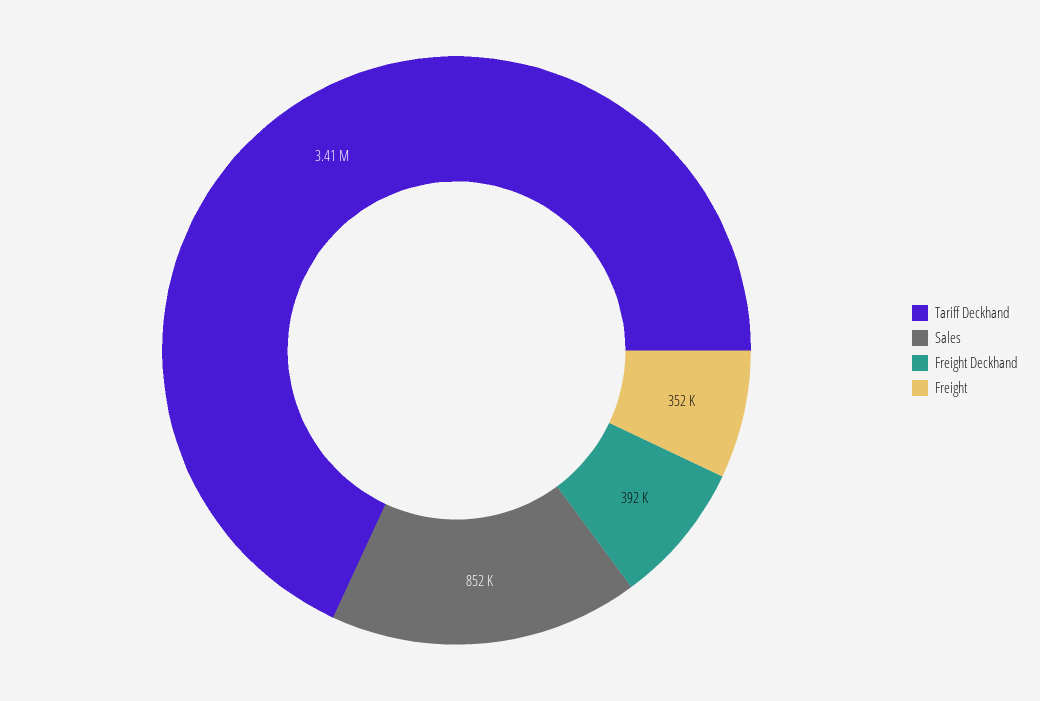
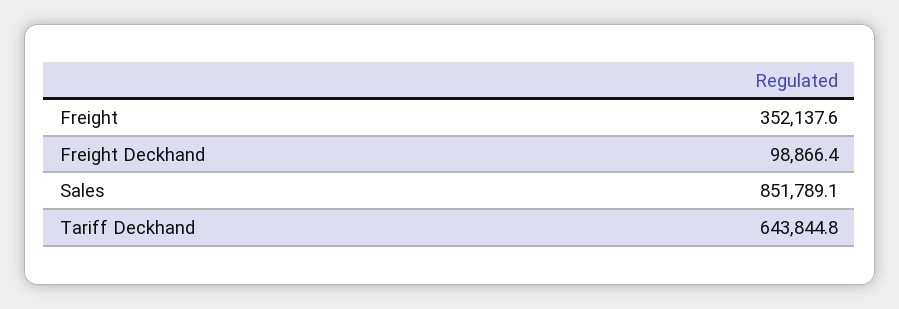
  {
-   "Tariff Deckhand": 3410000,
+   "Tariff Deckhand": 643844.8,
    "Sales": 851789.1,
-   "Freight Deckhand": 392000,
+   "Freight Deckhand": 98866.4,
    "Freight": 352137.6
  }

